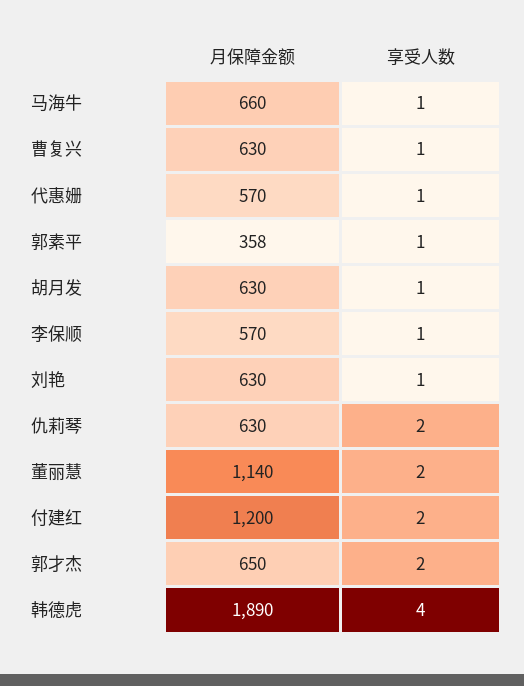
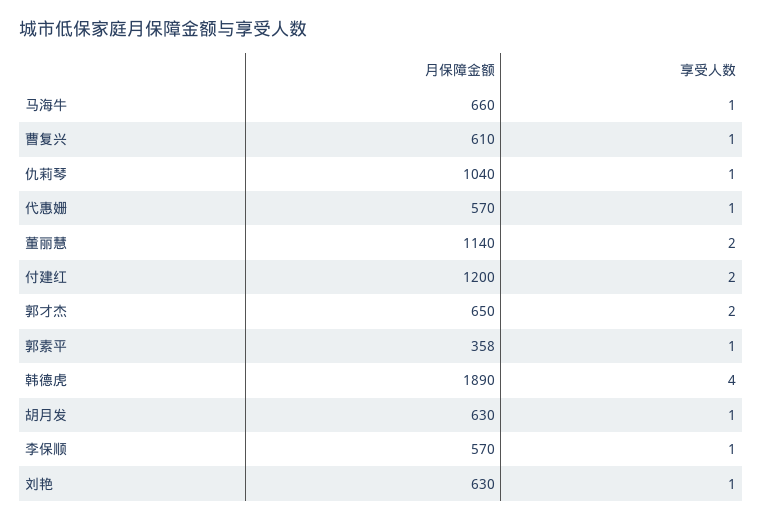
  {
    "月保障金额": {
      "马海牛": 660,
-     "曹复兴": 630,
+     "曹复兴": 610,
      "代惠姗": 570,
      "郭素平": 358,
      "胡月发": 630,
      "李保顺": 570,
      "刘艳": 630,
-     "仇莉琴": 630,
+     "仇莉琴": 1040,
      "董丽慧": 1140,
      "付建红": 1200,
      "郭才杰": 650,
      "韩德虎": 1890
    },
    "享受人数": {
      "马海牛": 1,
      "曹复兴": 1,
      "代惠姗": 1,
      "郭素平": 1,
      "胡月发": 1,
      "李保顺": 1,
      "刘艳": 1,
-     "仇莉琴": 2,
+     "仇莉琴": 1,
      "董丽慧": 2,
      "付建红": 2,
      "郭才杰": 2,
      "韩德虎": 4
    }
  }

